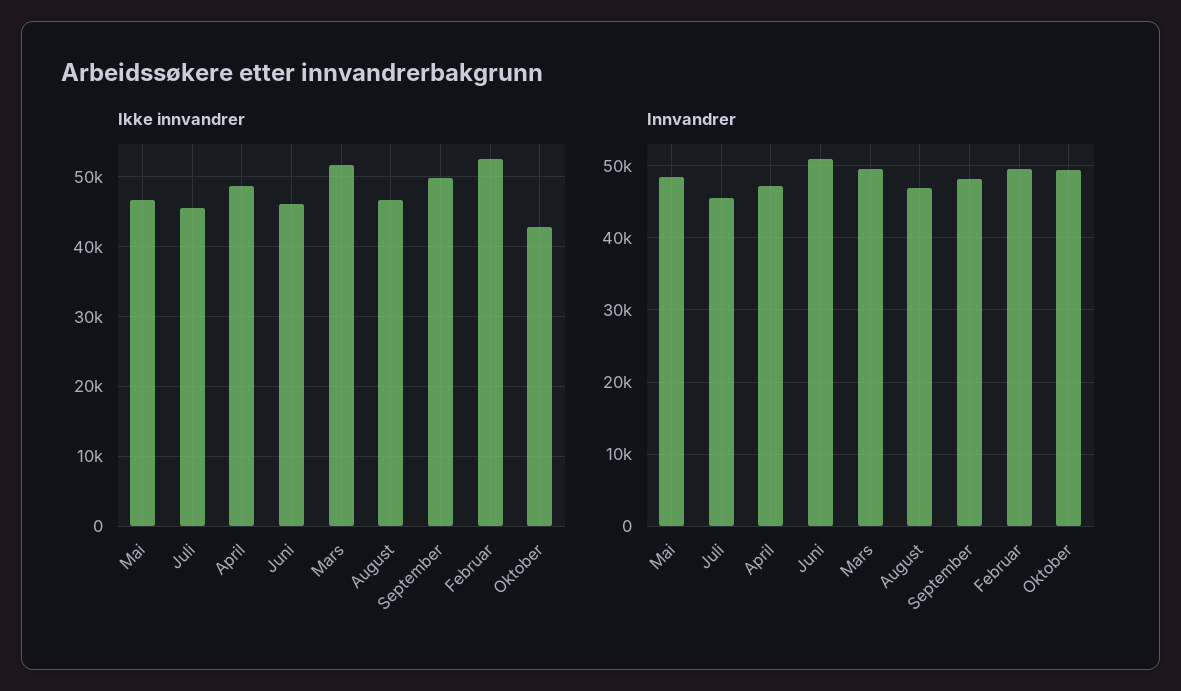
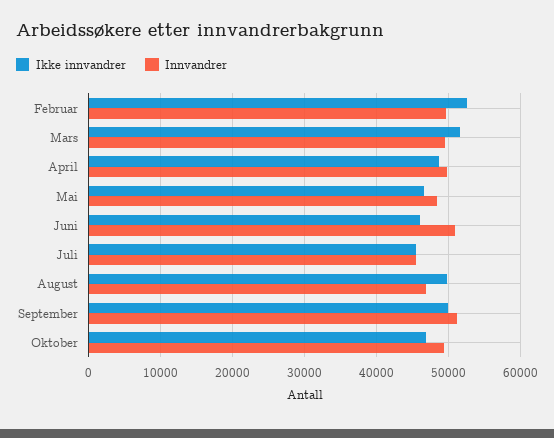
  {
    "Ikke innvandrer": {
      "Mai": 47000,
      "Juli": 45000,
      "April": 49000,
      "Juni": 46000,
      "Mars": 52000,
-     "August": 47000,
+     "August": 50000,
      "September": 50000,
      "Februar": 53000,
-     "Oktober": 43000
+     "Oktober": 47000
    },
    "Innvandrer": {
      "Mai": 48000,
      "Juli": 45000,
-     "April": 47000,
+     "April": 50000,
      "Juni": 51000,
      "Mars": 50000,
      "August": 47000,
-     "September": 48000,
+     "September": 51000,
      "Februar": 50000,
      "Oktober": 49000
    }
  }

